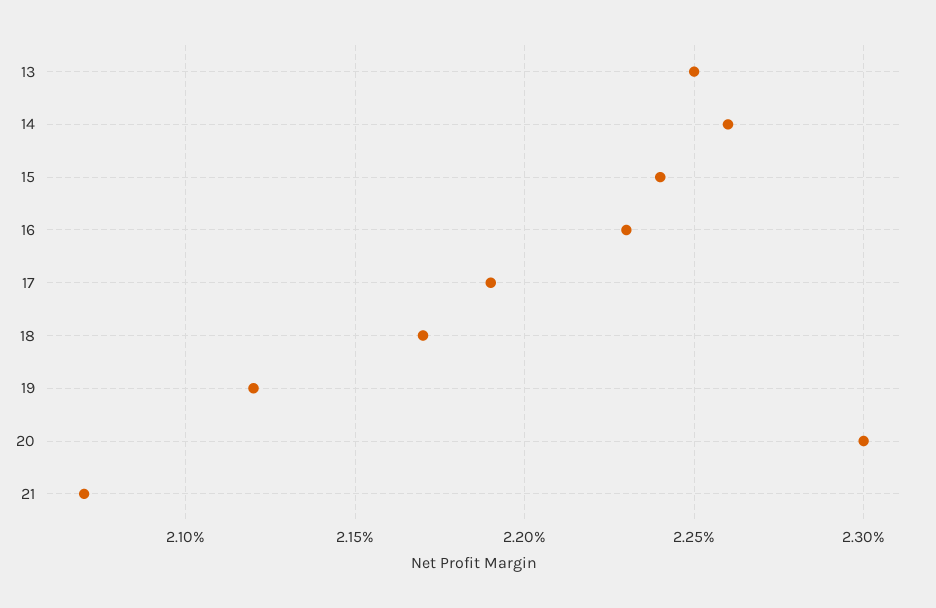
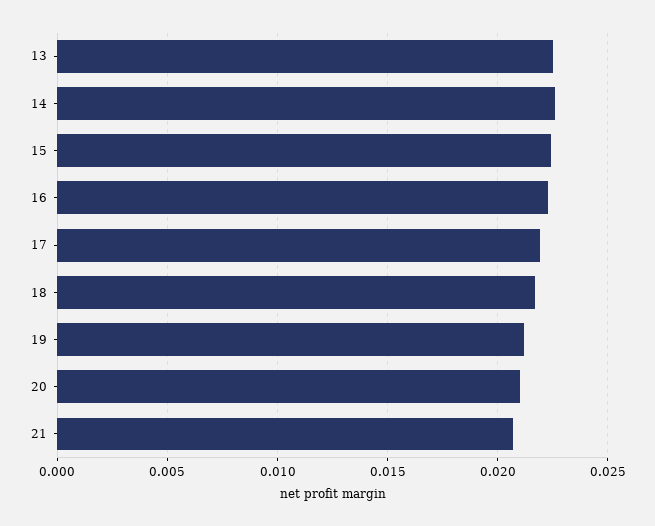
  {
    "13": 0.0225,
    "14": 0.0226,
    "15": 0.0224,
    "16": 0.0223,
    "17": 0.0219,
    "18": 0.0217,
    "19": 0.0212,
-   "20": 0.023,
+   "20": 0.021,
    "21": 0.0207
  }

